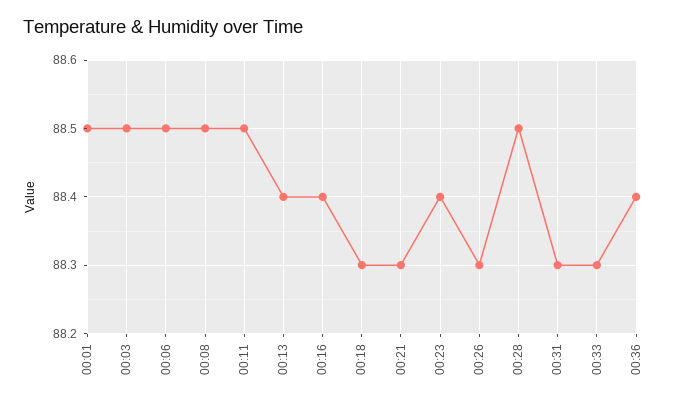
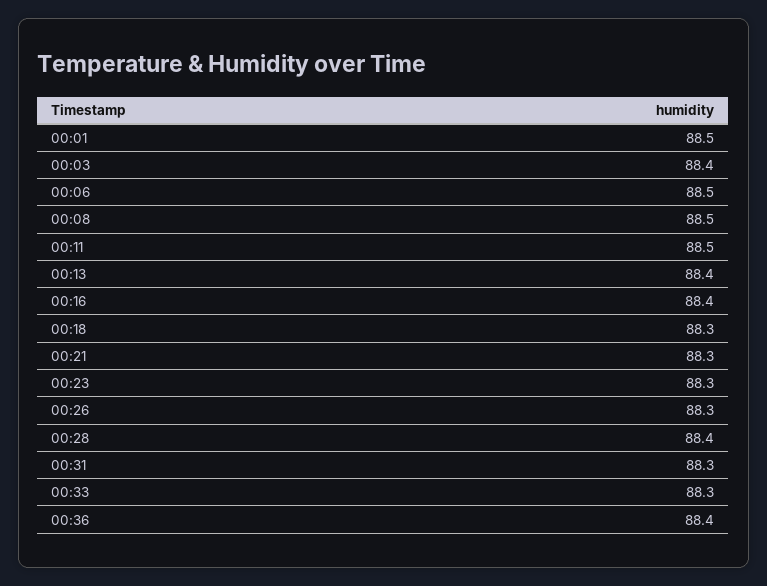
  {
    "00:01": 88.5,
-   "00:03": 88.5,
+   "00:03": 88.4,
    "00:06": 88.5,
    "00:08": 88.5,
    "00:11": 88.5,
    "00:13": 88.4,
    "00:16": 88.4,
    "00:18": 88.3,
    "00:21": 88.3,
-   "00:23": 88.4,
+   "00:23": 88.3,
    "00:26": 88.3,
-   "00:28": 88.5,
+   "00:28": 88.4,
    "00:31": 88.3,
    "00:33": 88.3,
    "00:36": 88.4
  }

